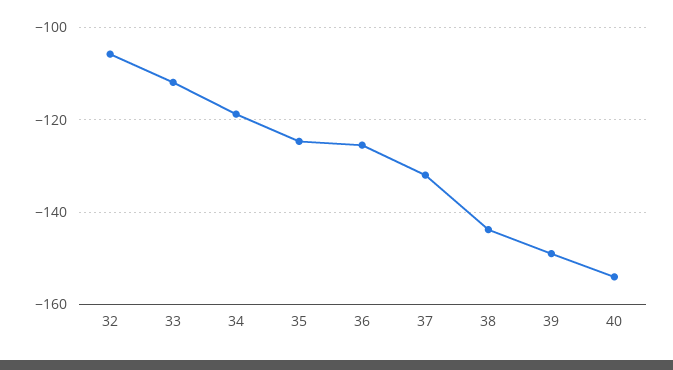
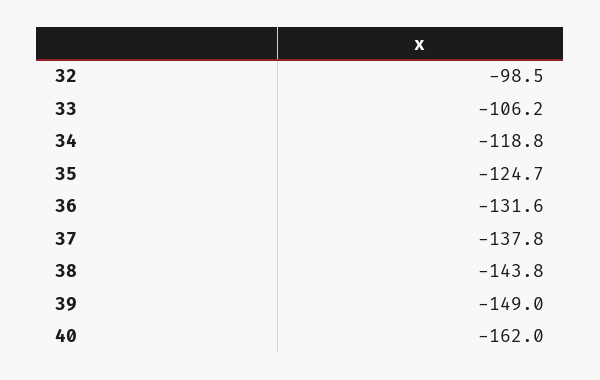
  {
-   "32": -106,
+   "32": -98.5,
-   "33": -112,
+   "33": -106.2,
    "34": -118.8,
    "35": -124.7,
-   "36": -126,
+   "36": -131.6,
-   "37": -132,
+   "37": -137.8,
    "38": -143.8,
    "39": -149,
-   "40": -154
+   "40": -162
  }

